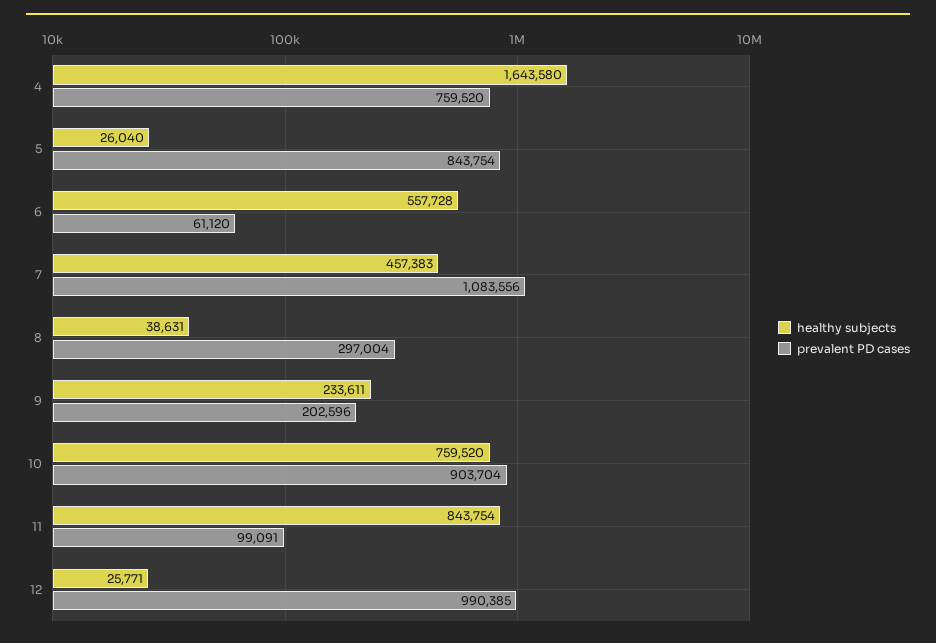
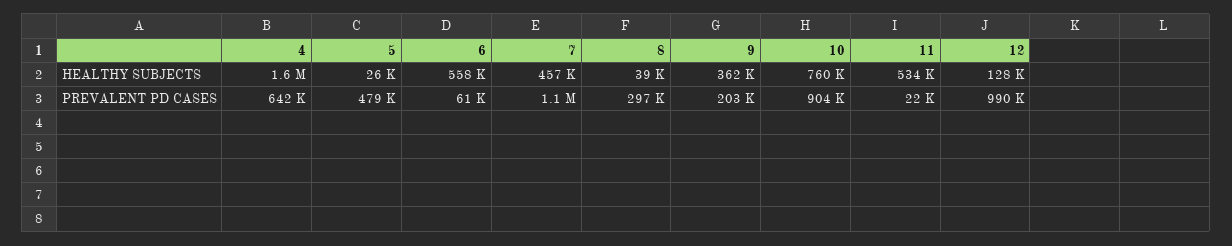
  {
    "healthy subjects": {
      "4": 1643580,
      "5": 26040,
      "6": 557728,
      "7": 457383,
      "8": 38631,
-     "9": 233611,
+     "9": 362000,
      "10": 759520,
-     "11": 843754,
+     "11": 534000,
-     "12": 25771
+     "12": 128000
    },
    "prevalent PD cases": {
-     "4": 759520,
+     "4": 642000,
-     "5": 843754,
+     "5": 479000,
      "6": 61120,
      "7": 1083556,
      "8": 297004,
      "9": 202596,
      "10": 903704,
-     "11": 99091,
+     "11": 22000,
      "12": 990385
    }
  }

